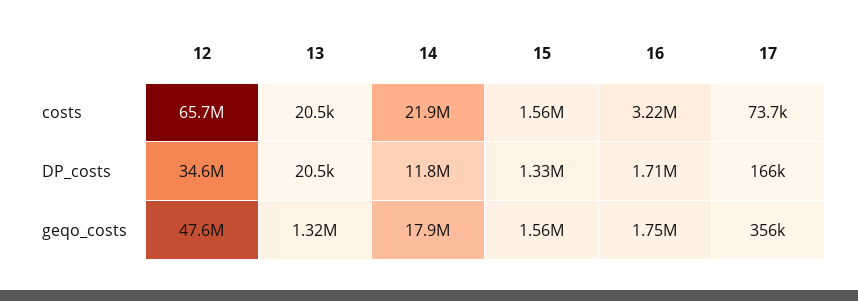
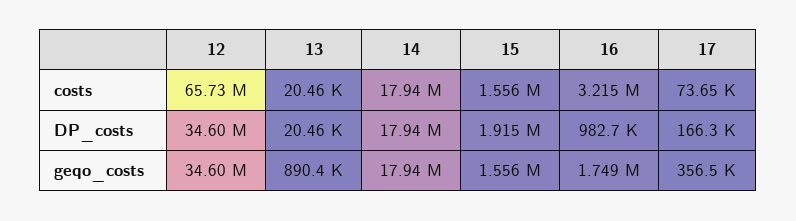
  {
    "12": {
      "costs": 65730000,
      "DP_costs": 34600000,
-     "geqo_costs": 47600000
+     "geqo_costs": 34600000
    },
    "13": {
      "costs": 20460,
      "DP_costs": 20460,
-     "geqo_costs": 1320000
+     "geqo_costs": 890400
    },
    "14": {
-     "costs": 21900000,
+     "costs": 17940000,
-     "DP_costs": 11800000,
+     "DP_costs": 17940000,
      "geqo_costs": 17940000
    },
    "15": {
      "costs": 1556000,
-     "DP_costs": 1330000,
+     "DP_costs": 1915000,
      "geqo_costs": 1556000
    },
    "16": {
      "costs": 3215000,
-     "DP_costs": 1710000,
+     "DP_costs": 982700,
      "geqo_costs": 1749000
    },
    "17": {
      "costs": 73650,
      "DP_costs": 166300,
      "geqo_costs": 356500
    }
  }

